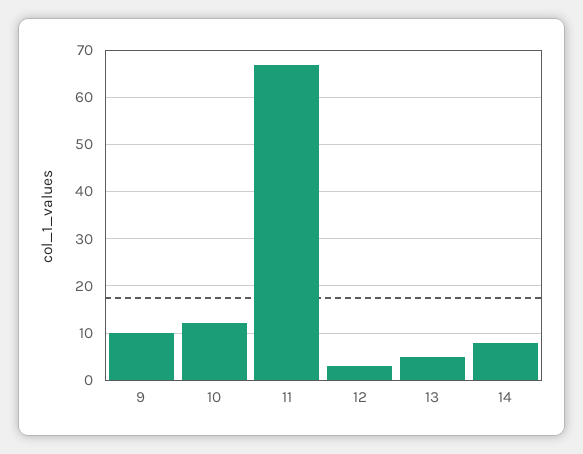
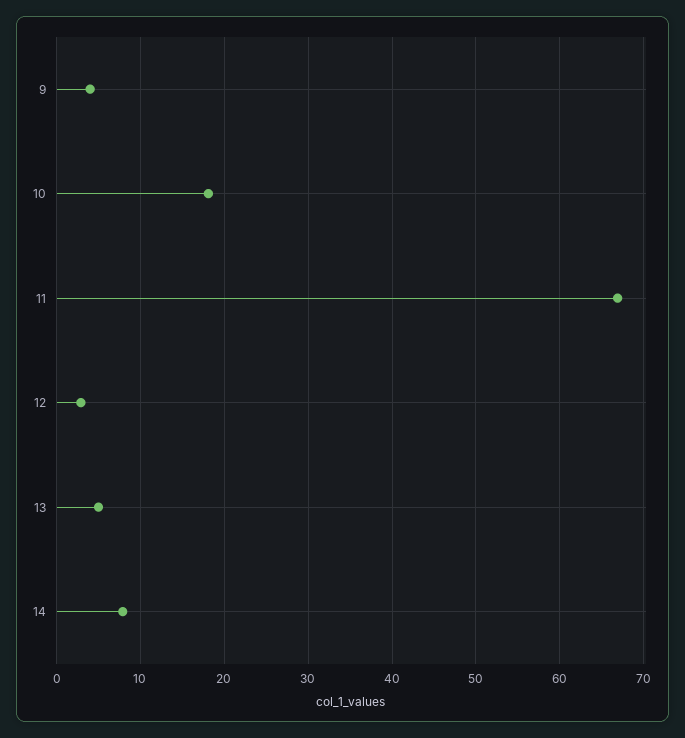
  {
-   "9": 10,
+   "9": 4,
-   "10": 12,
+   "10": 18,
    "11": 67,
    "12": 3,
    "13": 5,
    "14": 8
  }

